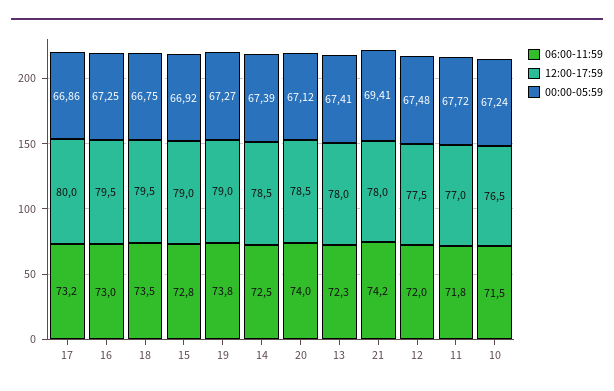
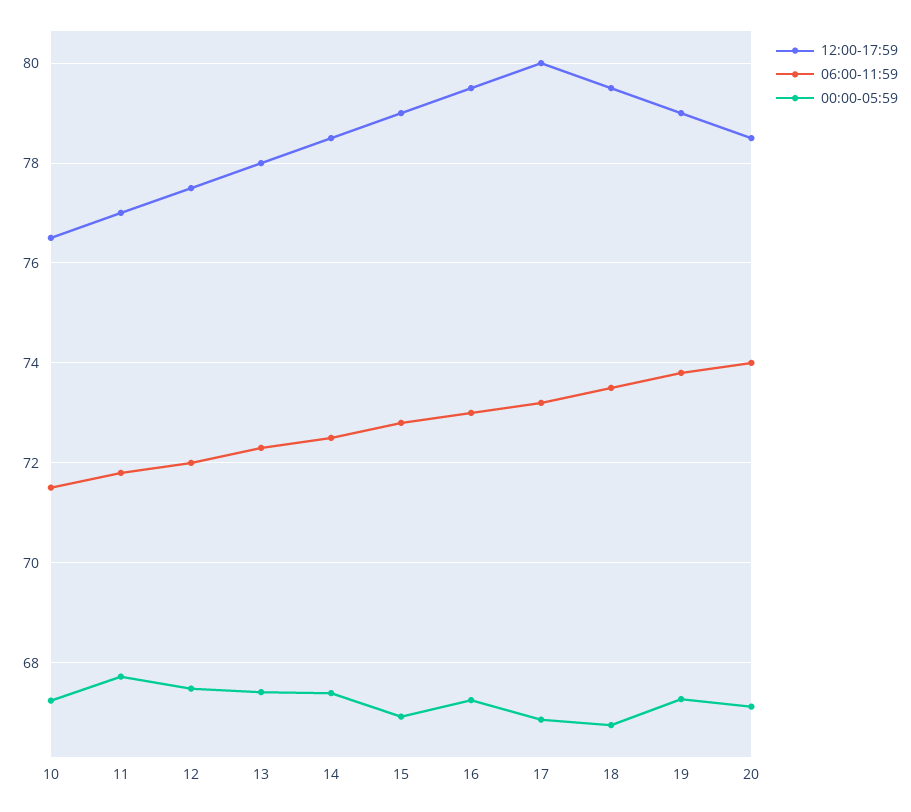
  {
    "06:00-11:59": {
      "17": 73.2,
      "16": 73,
      "18": 73.5,
      "15": 72.8,
      "19": 73.8,
      "14": 72.5,
      "20": 74,
      "13": 72.3,
-     "21": 74.2,
      "12": 72,
      "11": 71.8,
      "10": 71.5
    },
    "12:00-17:59": {
      "17": 80,
      "16": 79.5,
      "18": 79.5,
      "15": 79,
      "19": 79,
      "14": 78.5,
      "20": 78.5,
      "13": 78,
-     "21": 78,
      "12": 77.5,
      "11": 77,
      "10": 76.5
    },
    "00:00-05:59": {
      "17": 66.86,
      "16": 67.25,
      "18": 66.75,
      "15": 66.92,
      "19": 67.27,
      "14": 67.39,
      "20": 67.12,
      "13": 67.41,
-     "21": 69.41,
      "12": 67.48,
      "11": 67.72,
      "10": 67.24
    }
  }

